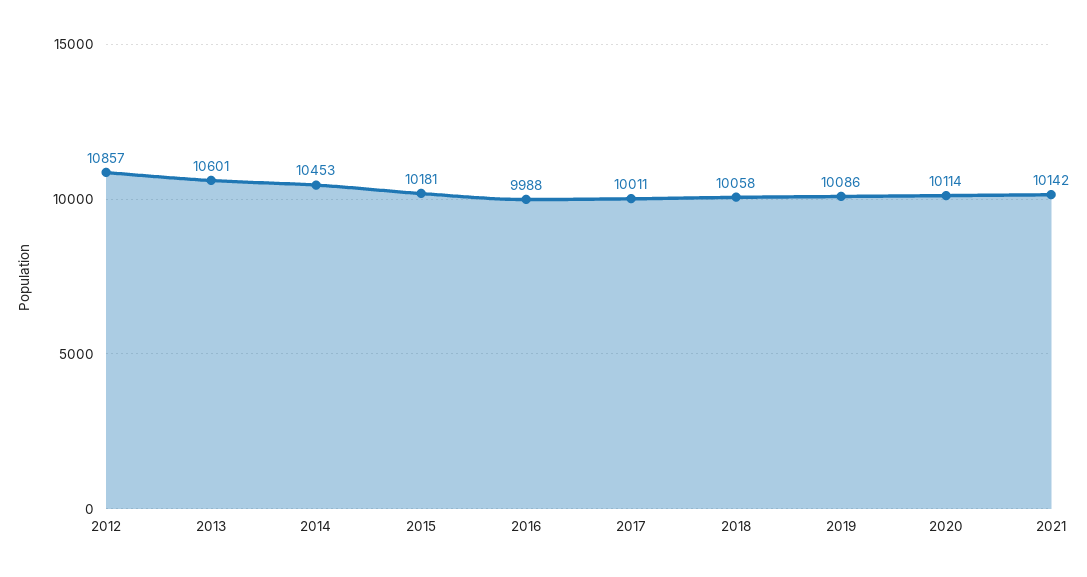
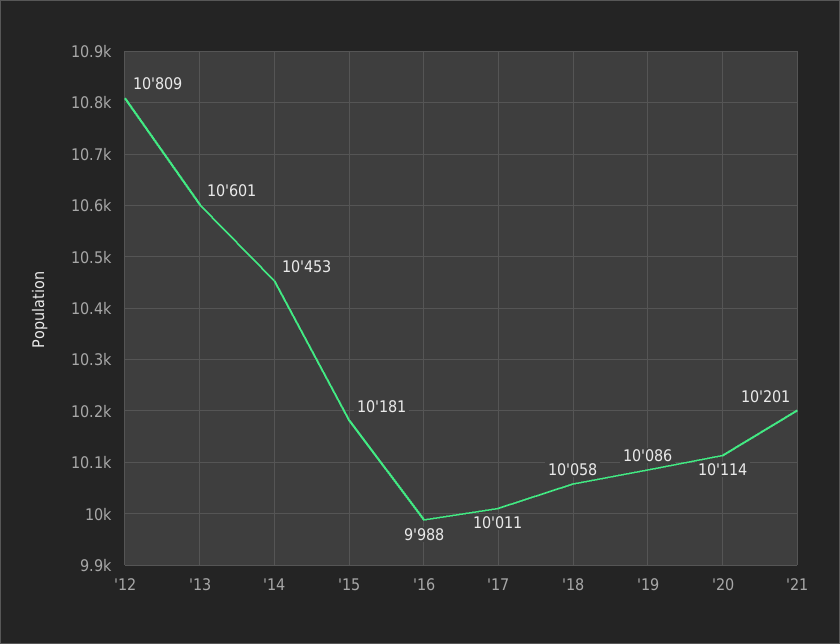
  {
-   "2012": 10857,
+   "2012": 10809,
    "2013": 10601,
    "2014": 10453,
    "2015": 10181,
    "2016": 9988,
    "2017": 10011,
    "2018": 10058,
    "2019": 10086,
    "2020": 10114,
-   "2021": 10142
+   "2021": 10201
  }

